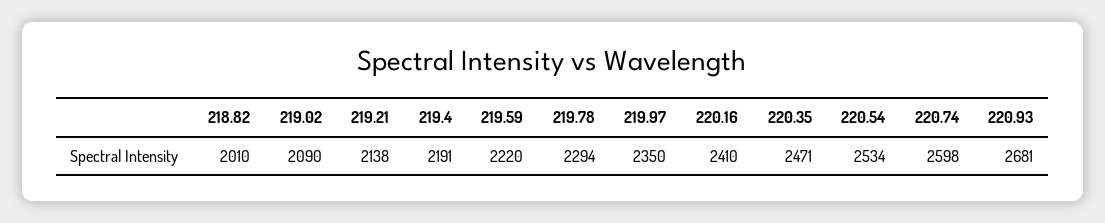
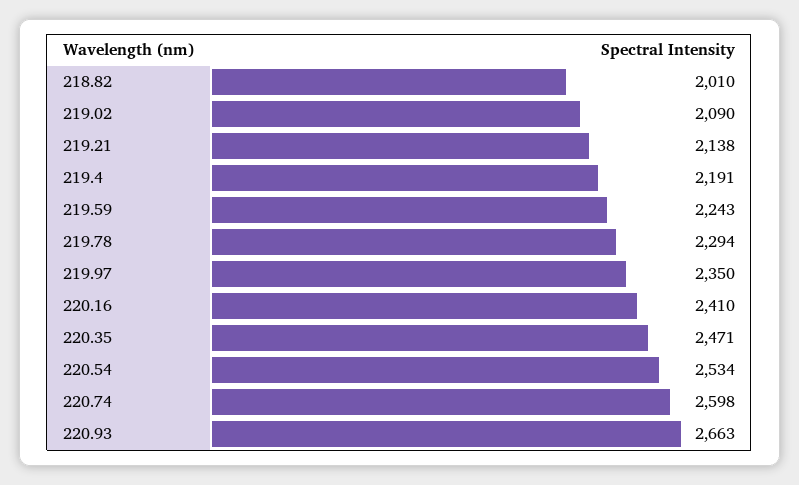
  {
    "218.82": 2010,
    "219.02": 2090,
    "219.21": 2138,
    "219.4": 2191,
-   "219.59": 2220,
+   "219.59": 2243,
    "219.78": 2294,
    "219.97": 2350,
    "220.16": 2410,
    "220.35": 2471,
    "220.54": 2534,
    "220.74": 2598,
-   "220.93": 2681
+   "220.93": 2663
  }

